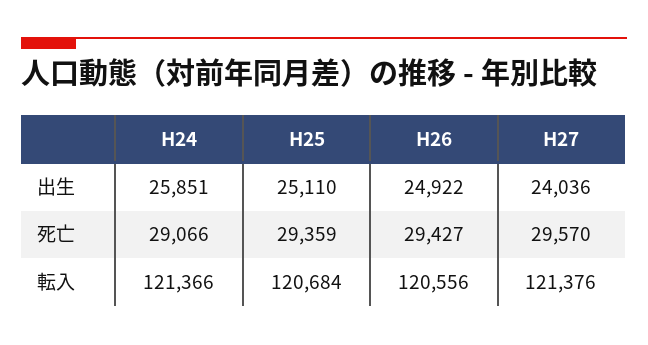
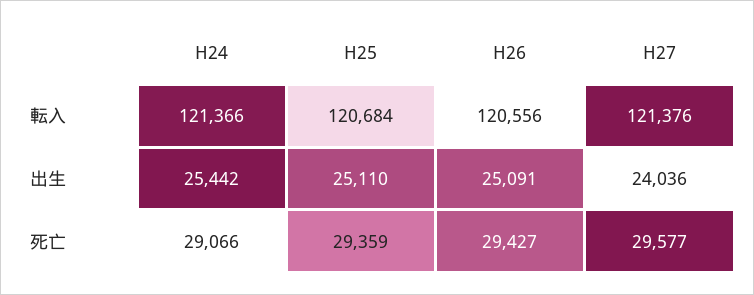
  {
    "H24": {
-     "出生": 25851,
+     "出生": 25442,
      "死亡": 29066,
      "転入": 121366
    },
    "H25": {
      "出生": 25110,
      "死亡": 29359,
      "転入": 120684
    },
    "H26": {
-     "出生": 24922,
+     "出生": 25091,
      "死亡": 29427,
      "転入": 120556
    },
    "H27": {
      "出生": 24036,
-     "死亡": 29570,
+     "死亡": 29577,
      "転入": 121376
    }
  }

